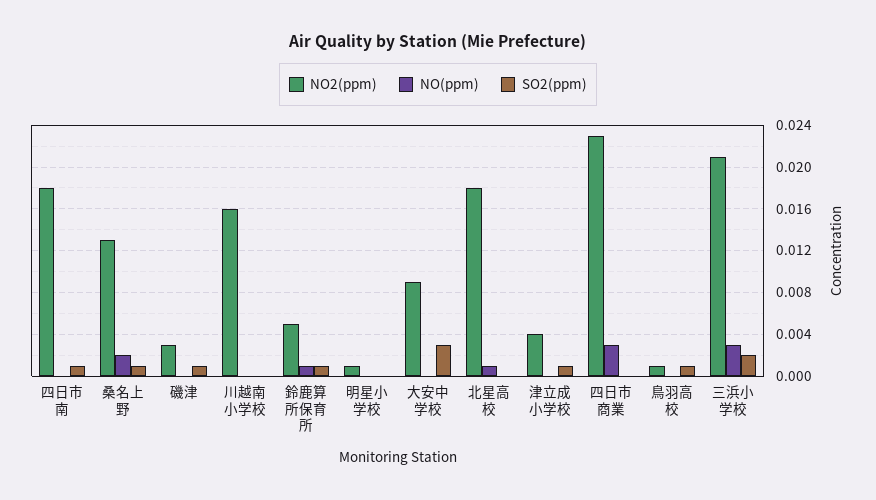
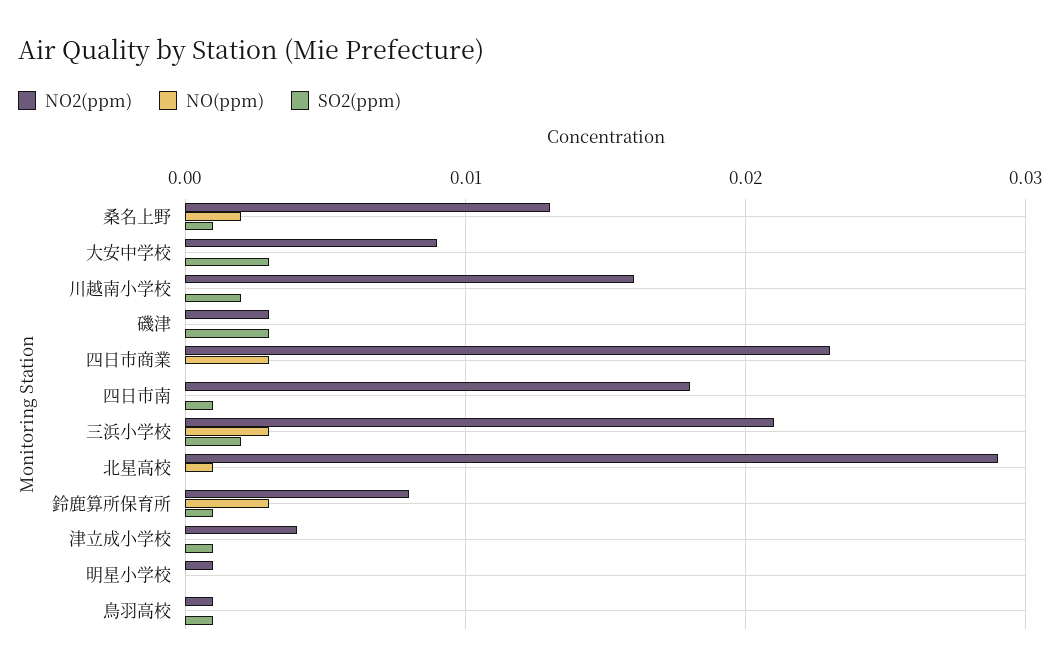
  {
    "NO2(ppm)": {
      "四日市南": 0.018,
      "桑名上野": 0.013,
      "磯津": 0.003,
      "川越南小学校": 0.016,
-     "鈴鹿算所保育所": 0.005,
+     "鈴鹿算所保育所": 0.008,
      "明星小学校": 0.001,
      "大安中学校": 0.009,
-     "北星高校": 0.018,
+     "北星高校": 0.029,
      "津立成小学校": 0.004,
      "四日市商業": 0.023,
      "鳥羽高校": 0.001,
      "三浜小学校": 0.021
    },
    "NO(ppm)": {
      "四日市南": 0,
      "桑名上野": 0.002,
      "磯津": 0,
      "川越南小学校": 0,
-     "鈴鹿算所保育所": 0.001,
+     "鈴鹿算所保育所": 0.003,
      "明星小学校": 0,
      "大安中学校": 0,
      "北星高校": 0.001,
      "津立成小学校": 0,
      "四日市商業": 0.003,
      "鳥羽高校": 0,
      "三浜小学校": 0.003
    },
    "SO2(ppm)": {
      "四日市南": 0.001,
      "桑名上野": 0.001,
-     "磯津": 0.001,
+     "磯津": 0.003,
-     "川越南小学校": 0,
+     "川越南小学校": 0.002,
      "鈴鹿算所保育所": 0.001,
      "明星小学校": 0,
      "大安中学校": 0.003,
      "北星高校": 0,
      "津立成小学校": 0.001,
      "四日市商業": 0,
      "鳥羽高校": 0.001,
      "三浜小学校": 0.002
    }
  }

